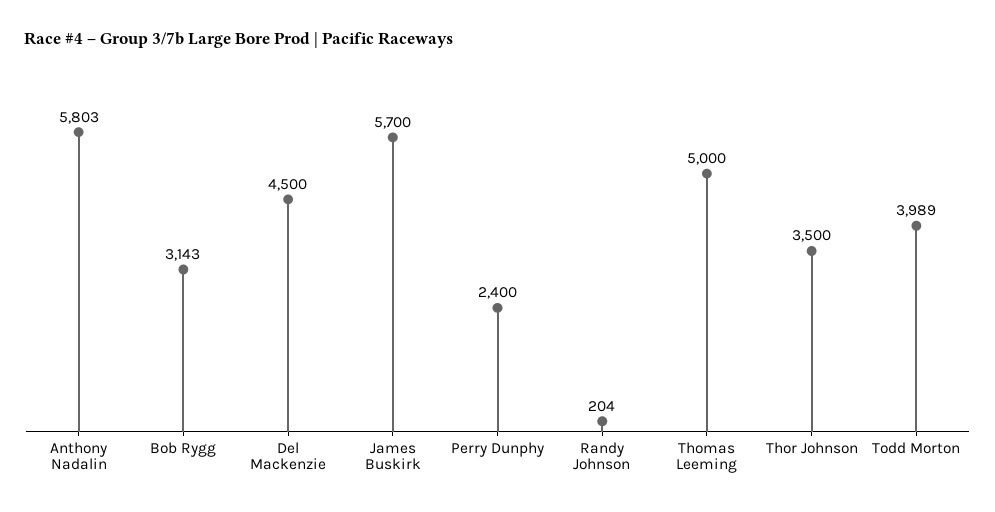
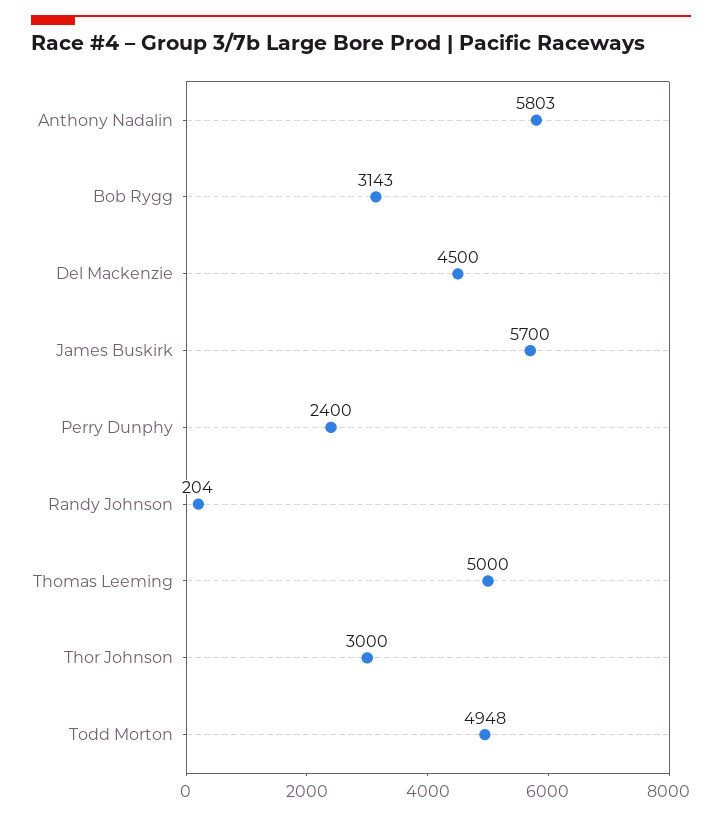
  {
    "Anthony Nadalin": 5803,
    "Bob Rygg": 3143,
    "Del Mackenzie": 4500,
    "James Buskirk": 5700,
    "Perry Dunphy": 2400,
    "Randy Johnson": 204,
    "Thomas Leeming": 5000,
-   "Thor Johnson": 3500,
+   "Thor Johnson": 3000,
-   "Todd Morton": 3989
+   "Todd Morton": 4948
  }

